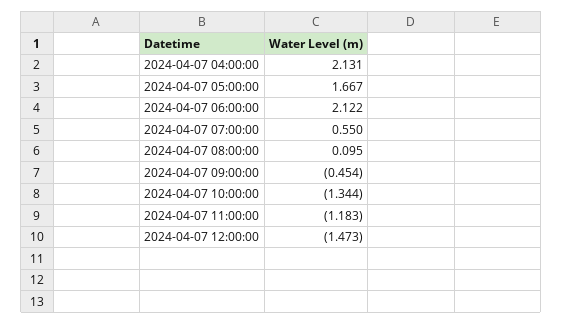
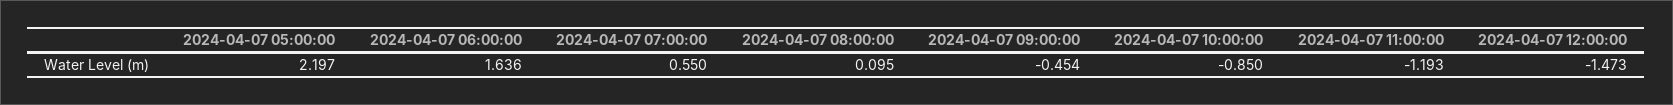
  {
-   "2024-04-07 04:00:00": 2.131,
-   "2024-04-07 05:00:00": 1.667,
+   "2024-04-07 05:00:00": 2.197,
-   "2024-04-07 06:00:00": 2.122,
+   "2024-04-07 06:00:00": 1.636,
    "2024-04-07 07:00:00": 0.55,
    "2024-04-07 08:00:00": 0.095,
    "2024-04-07 09:00:00": -0.454,
-   "2024-04-07 10:00:00": -1.344,
+   "2024-04-07 10:00:00": -0.85,
-   "2024-04-07 11:00:00": -1.183,
+   "2024-04-07 11:00:00": -1.193,
    "2024-04-07 12:00:00": -1.473
  }

